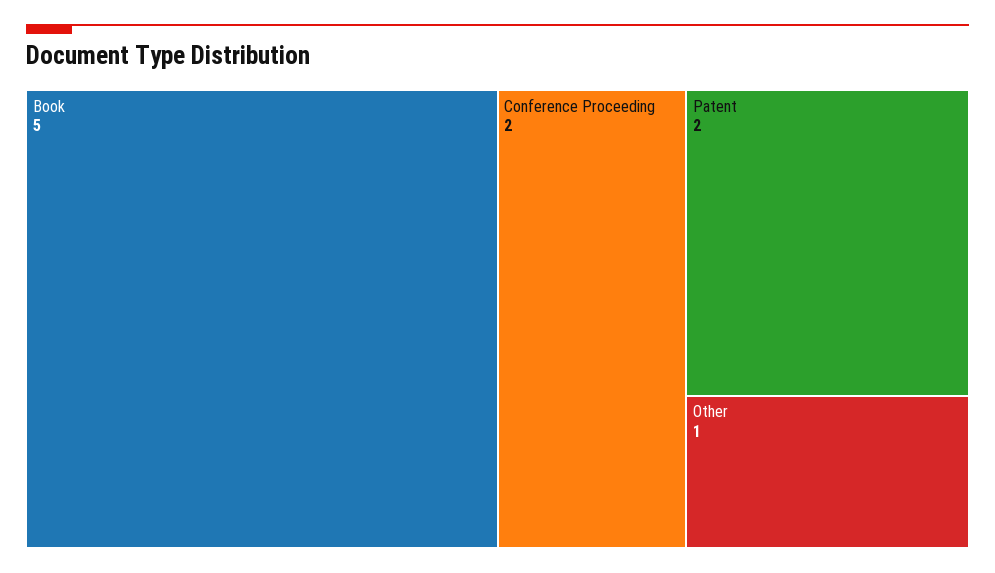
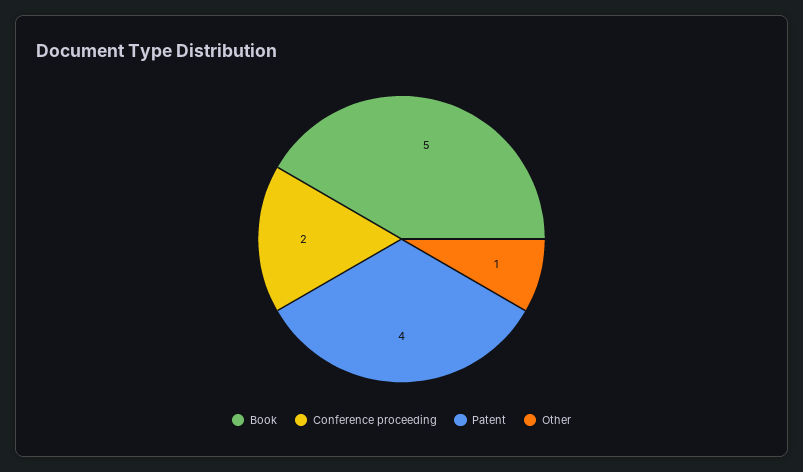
  {
    "Book": 5,
    "Conference Proceeding": 2,
-   "Patent": 2,
+   "Patent": 4,
    "Other": 1
  }

